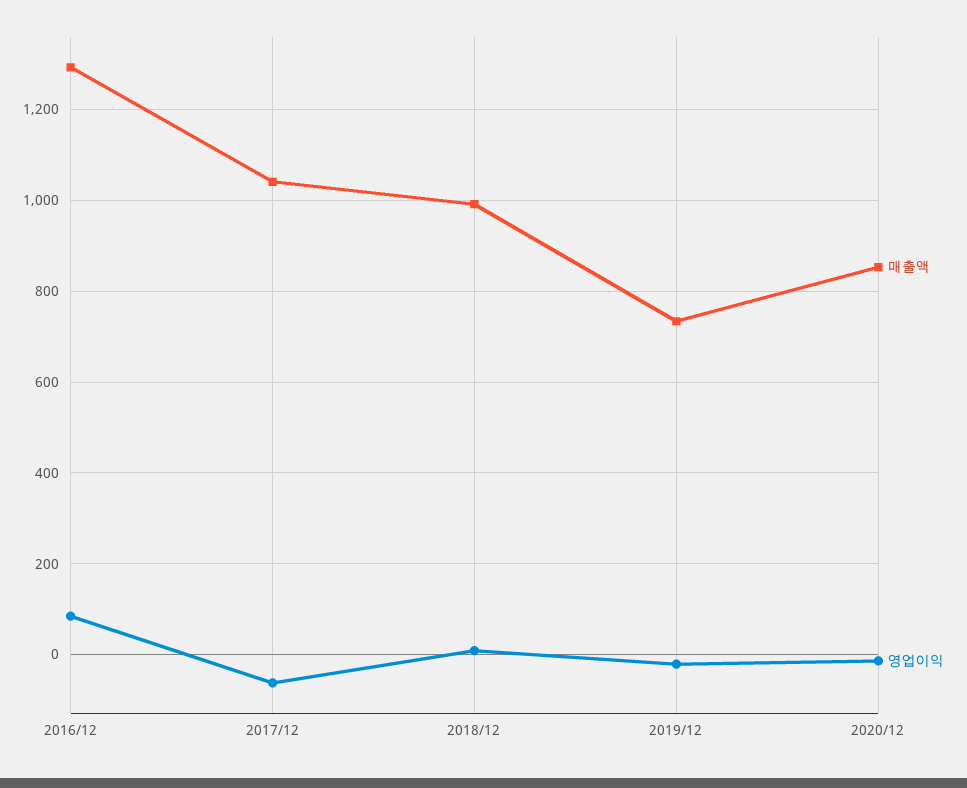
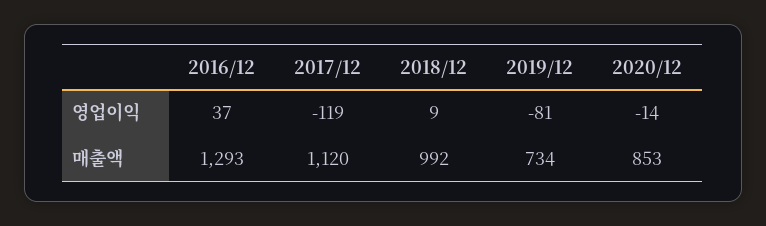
  {
    "매출액": {
      "2016/12": 1293,
-     "2017/12": 1040,
+     "2017/12": 1120,
      "2018/12": 992,
      "2019/12": 734,
      "2020/12": 853
    },
    "영업이익": {
-     "2016/12": 80,
+     "2016/12": 37,
-     "2017/12": -60,
+     "2017/12": -119,
      "2018/12": 9,
-     "2019/12": -20,
+     "2019/12": -81,
      "2020/12": -14
    }
  }

